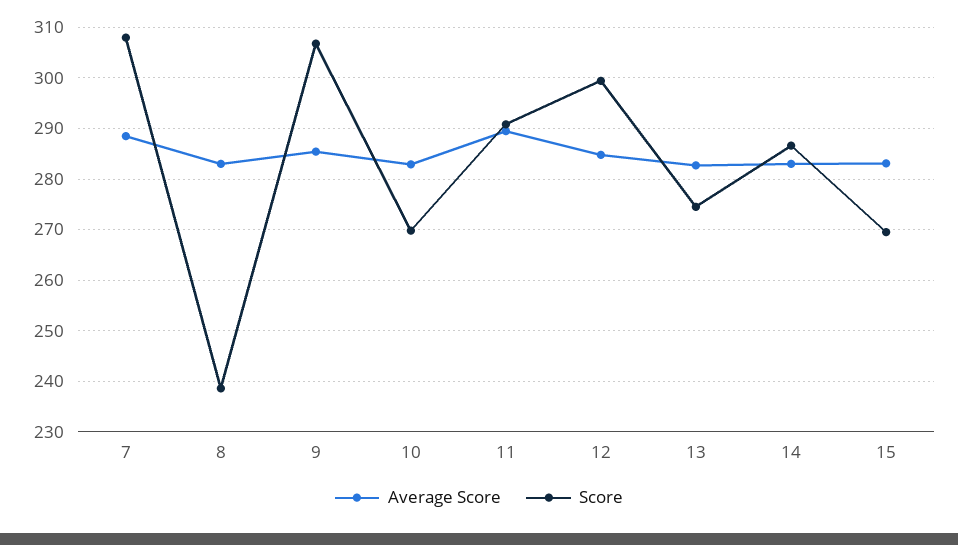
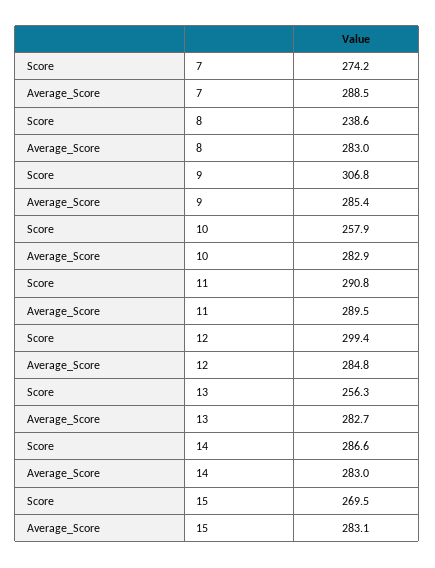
  {
    "Average Score": {
      "7": 288.5,
      "8": 283,
      "9": 285.4,
      "10": 282.9,
      "11": 289.5,
      "12": 284.8,
      "13": 282.7,
      "14": 283,
      "15": 283.1
    },
    "Score": {
-     "7": 308,
+     "7": 274.2,
      "8": 238.6,
      "9": 306.8,
-     "10": 270,
+     "10": 257.9,
      "11": 290.8,
      "12": 299.4,
-     "13": 274,
+     "13": 256.3,
      "14": 286.6,
      "15": 269.5
    }
  }

